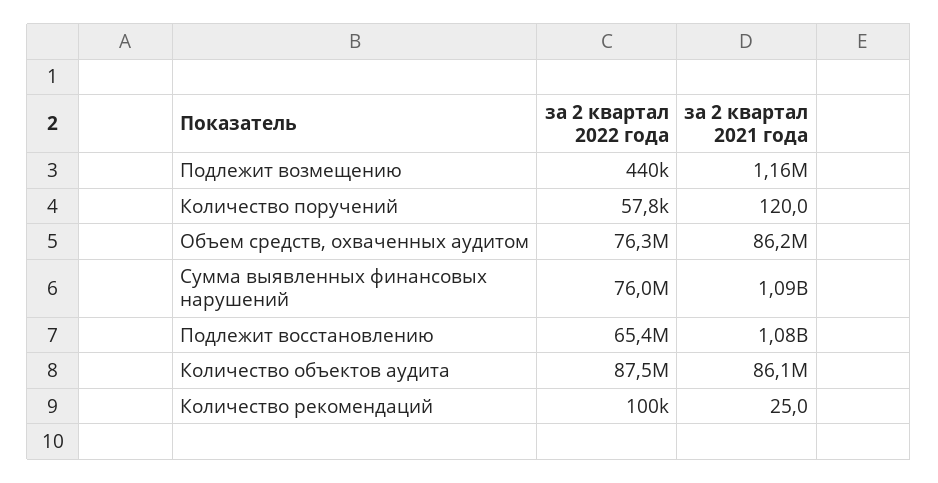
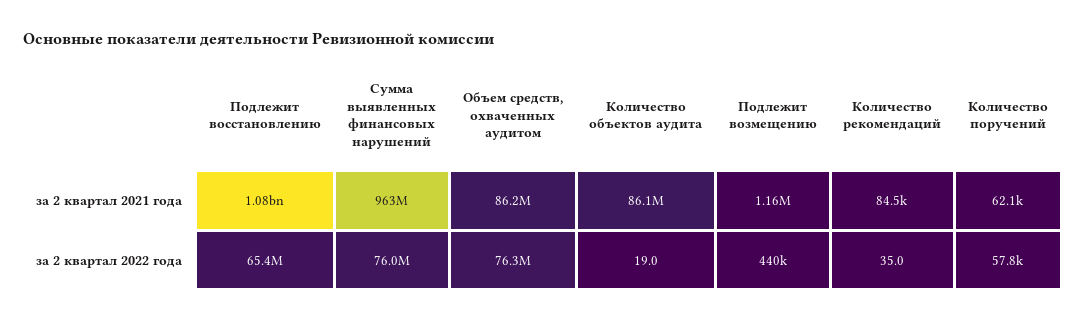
  {
    "за 2 квартал 2022 года": {
      "Подлежит возмещению": 440000,
      "Количество поручений": 57800,
      "Объем средств, охваченных аудитом": 76300000,
      "Сумма выявленных финансовых нарушений": 76000000,
      "Подлежит восстановлению": 65400000,
-     "Количество объектов аудита": 87500000,
+     "Количество объектов аудита": 19,
-     "Количество рекомендаций": 100000
+     "Количество рекомендаций": 35
    },
    "за 2 квартал 2021 года": {
      "Подлежит возмещению": 1160000,
-     "Количество поручений": 120,
+     "Количество поручений": 62100,
      "Объем средств, охваченных аудитом": 86200000,
-     "Сумма выявленных финансовых нарушений": 1090000000,
+     "Сумма выявленных финансовых нарушений": 963000000,
      "Подлежит восстановлению": 1080000000,
      "Количество объектов аудита": 86100000,
-     "Количество рекомендаций": 25
+     "Количество рекомендаций": 84500
    }
  }

